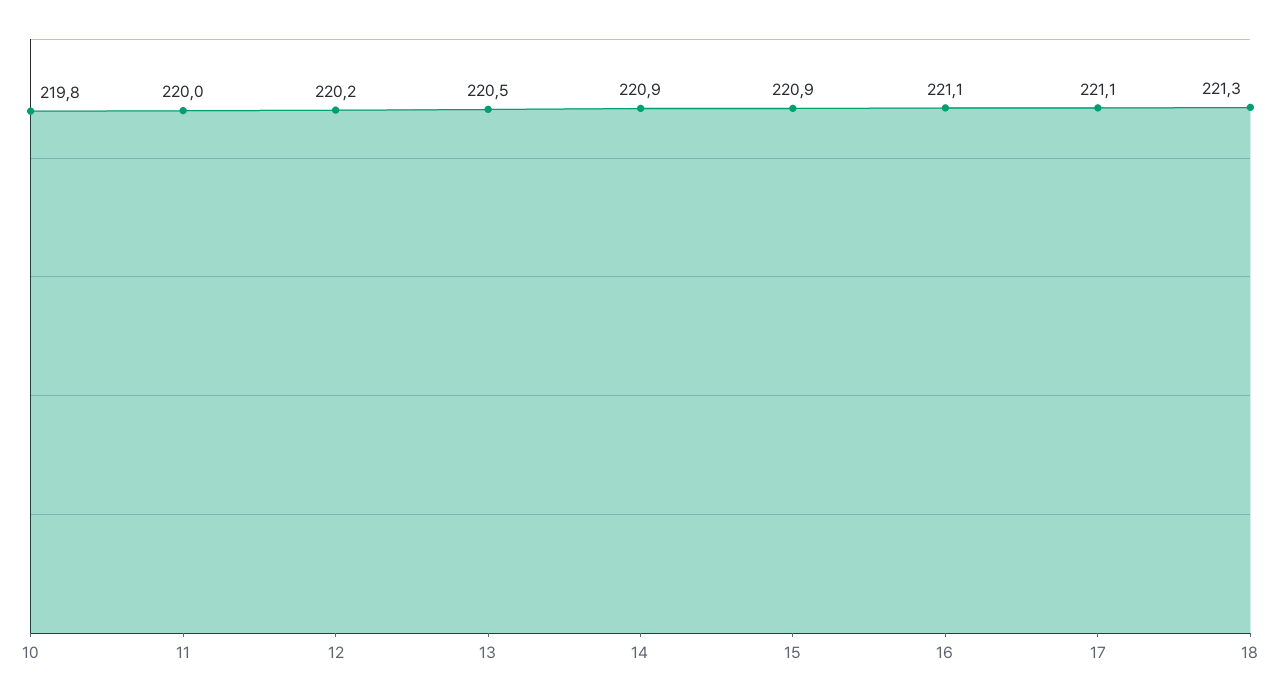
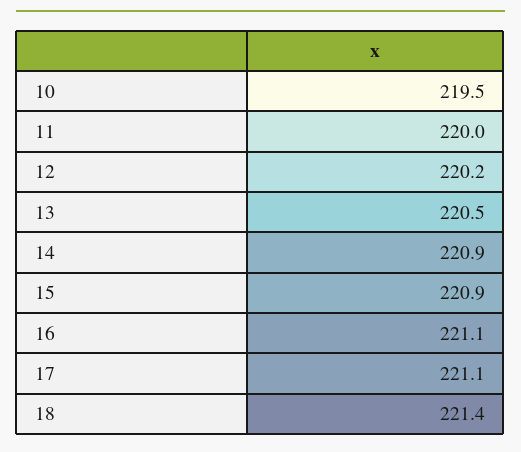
  {
-   "10": 219.8,
+   "10": 219.5,
    "11": 220,
    "12": 220.2,
    "13": 220.5,
    "14": 220.9,
    "15": 220.9,
    "16": 221.1,
    "17": 221.1,
-   "18": 221.3
+   "18": 221.4
  }

